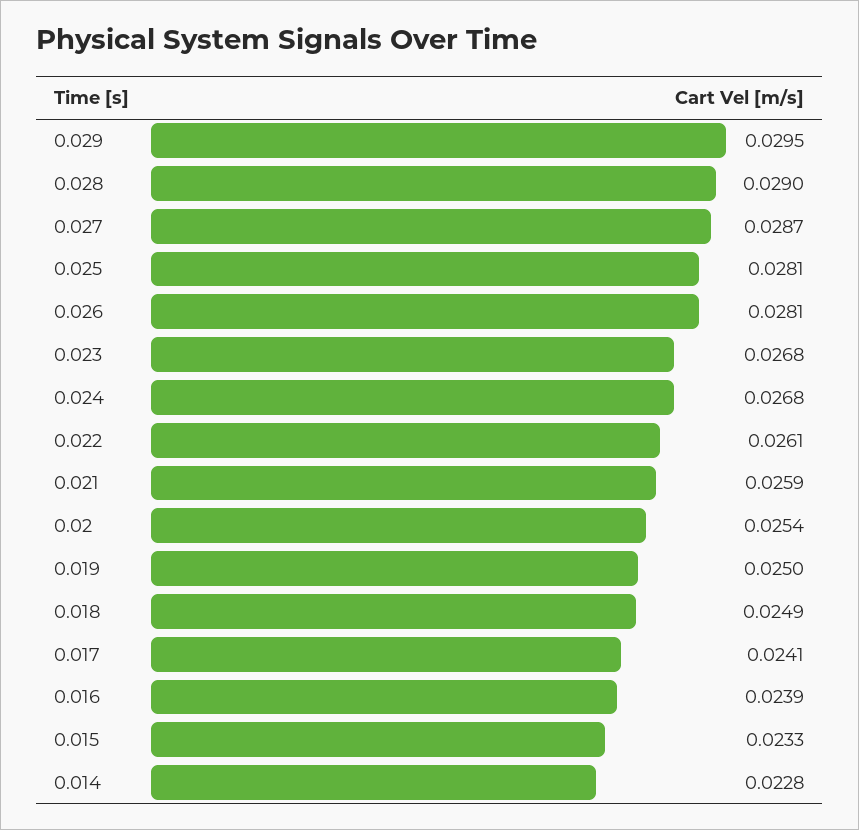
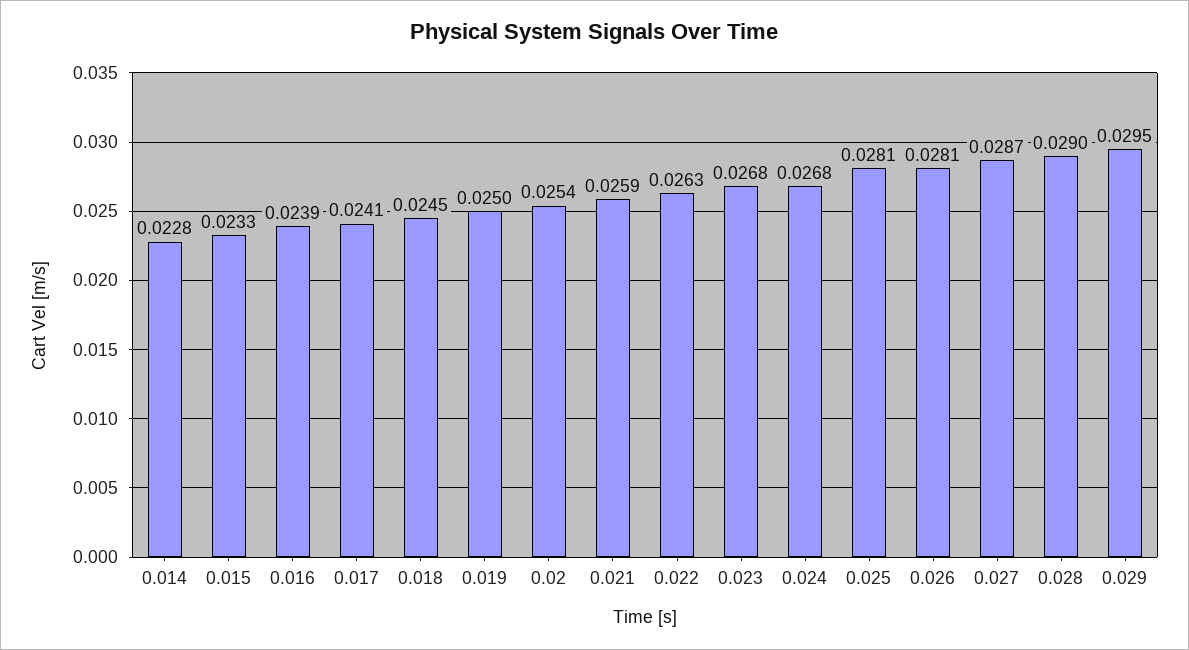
  {
    "0.029": 0.0295,
    "0.028": 0.029,
    "0.027": 0.0287,
    "0.025": 0.0281,
    "0.026": 0.0281,
    "0.023": 0.0268,
    "0.024": 0.0268,
-   "0.022": 0.0261,
+   "0.022": 0.0263,
    "0.021": 0.0259,
    "0.02": 0.0254,
    "0.019": 0.025,
-   "0.018": 0.0249,
+   "0.018": 0.0245,
    "0.017": 0.0241,
    "0.016": 0.0239,
    "0.015": 0.0233,
    "0.014": 0.0228
  }

